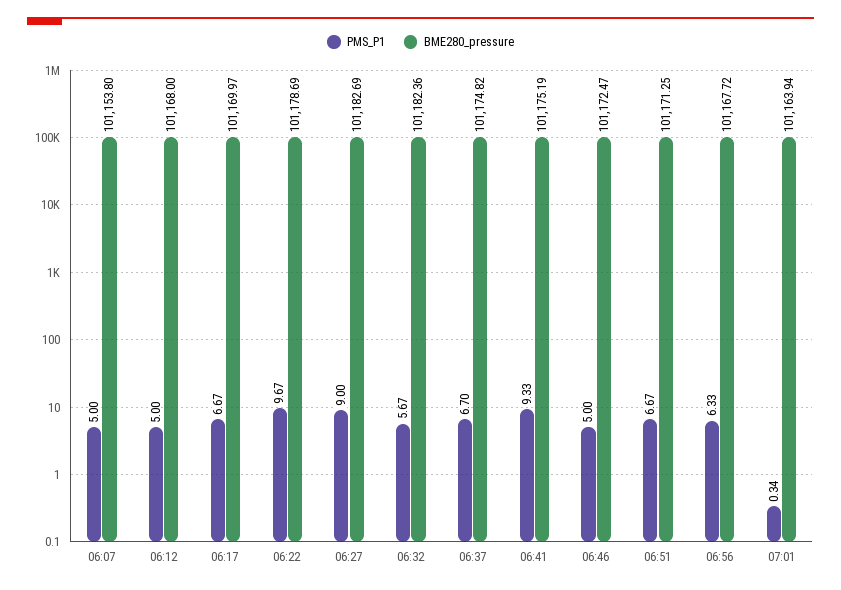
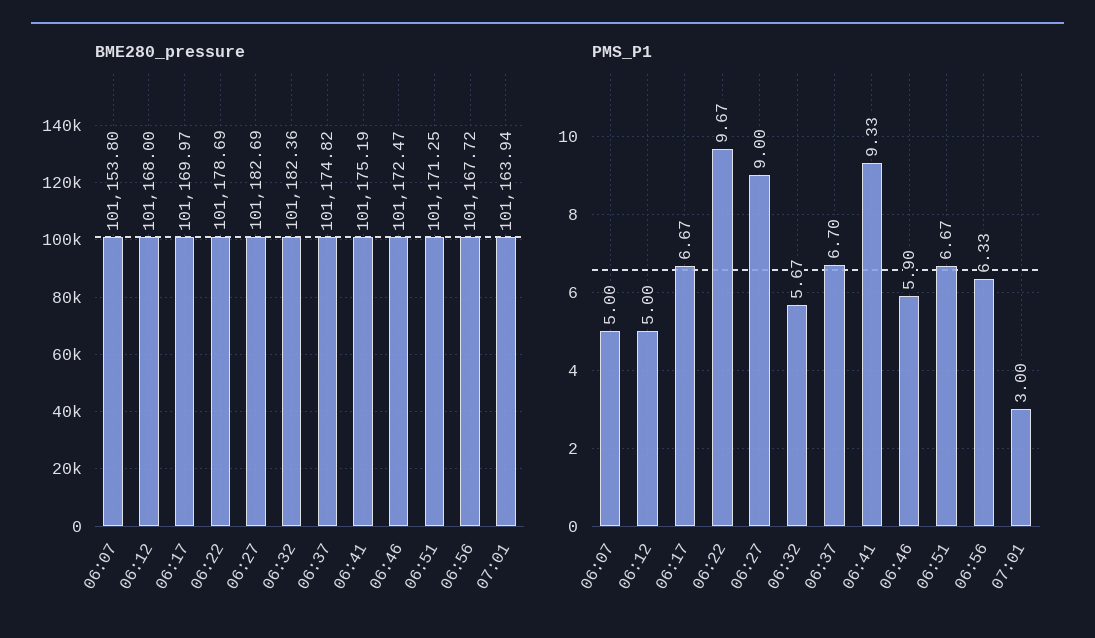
  {
    "PMS_P1": {
      "06:07": 5,
      "06:12": 5,
      "06:17": 6.67,
      "06:22": 9.67,
      "06:27": 9,
      "06:32": 5.67,
      "06:37": 6.7,
      "06:41": 9.33,
-     "06:46": 5,
+     "06:46": 5.9,
      "06:51": 6.67,
      "06:56": 6.33,
-     "07:01": 0.34
+     "07:01": 3
    },
    "BME280_pressure": {
      "06:07": 101153.8,
      "06:12": 101168,
      "06:17": 101169.97,
      "06:22": 101178.69,
      "06:27": 101182.69,
      "06:32": 101182.36,
      "06:37": 101174.82,
      "06:41": 101175.19,
      "06:46": 101172.47,
      "06:51": 101171.25,
      "06:56": 101167.72,
      "07:01": 101163.94
    }
  }

